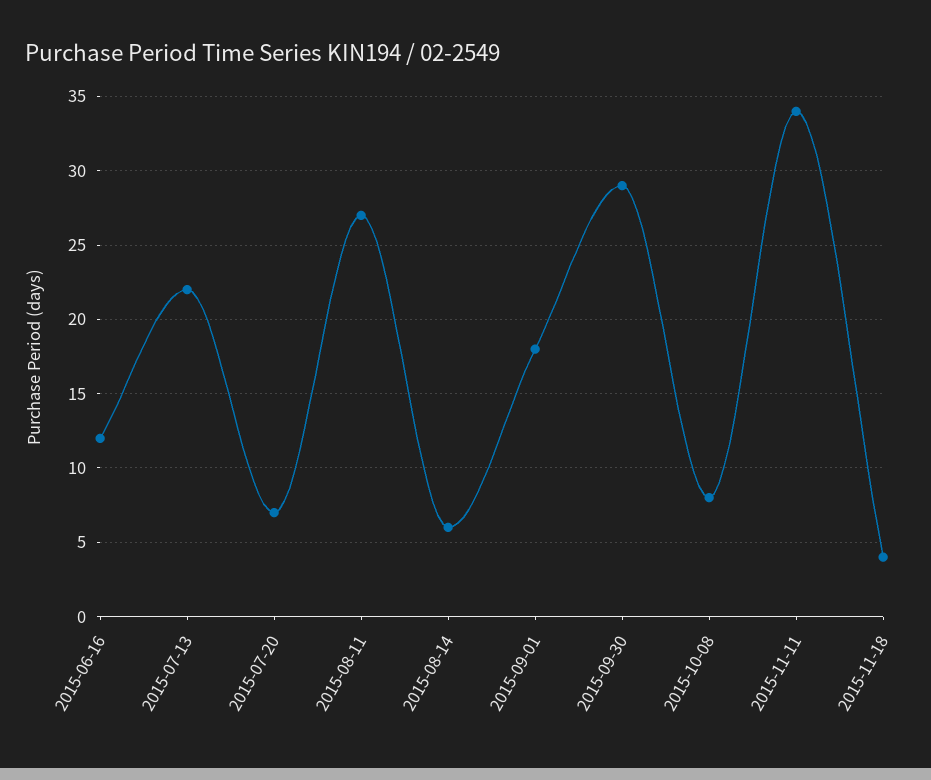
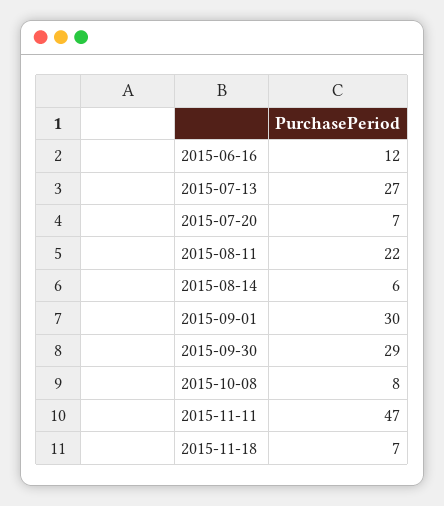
  {
    "2015-06-16": 12,
-   "2015-07-13": 22,
+   "2015-07-13": 27,
    "2015-07-20": 7,
-   "2015-08-11": 27,
+   "2015-08-11": 22,
    "2015-08-14": 6,
-   "2015-09-01": 18,
+   "2015-09-01": 30,
    "2015-09-30": 29,
    "2015-10-08": 8,
-   "2015-11-11": 34,
+   "2015-11-11": 47,
-   "2015-11-18": 4
+   "2015-11-18": 7
  }

